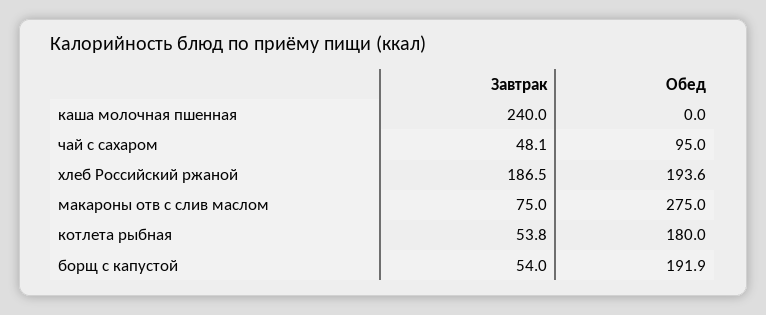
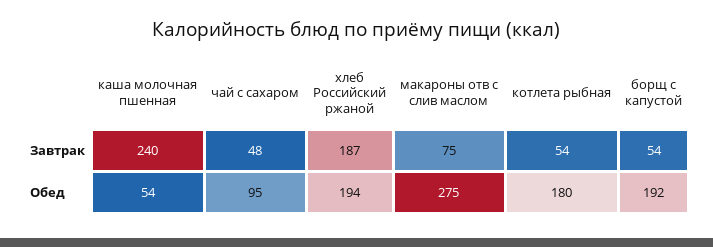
  {
    "Завтрак": {
      "каша молочная пшенная": 240,
      "чай с сахаром": 48.1,
      "хлеб Российский ржаной": 186.5,
      "макароны отв с слив маслом": 75,
      "котлета рыбная": 53.8,
      "борщ с капустой": 54
    },
    "Обед": {
-     "каша молочная пшенная": 0,
+     "каша молочная пшенная": 54,
      "чай с сахаром": 95,
      "хлеб Российский ржаной": 193.6,
      "макароны отв с слив маслом": 275,
      "котлета рыбная": 180,
      "борщ с капустой": 191.9
    }
  }

